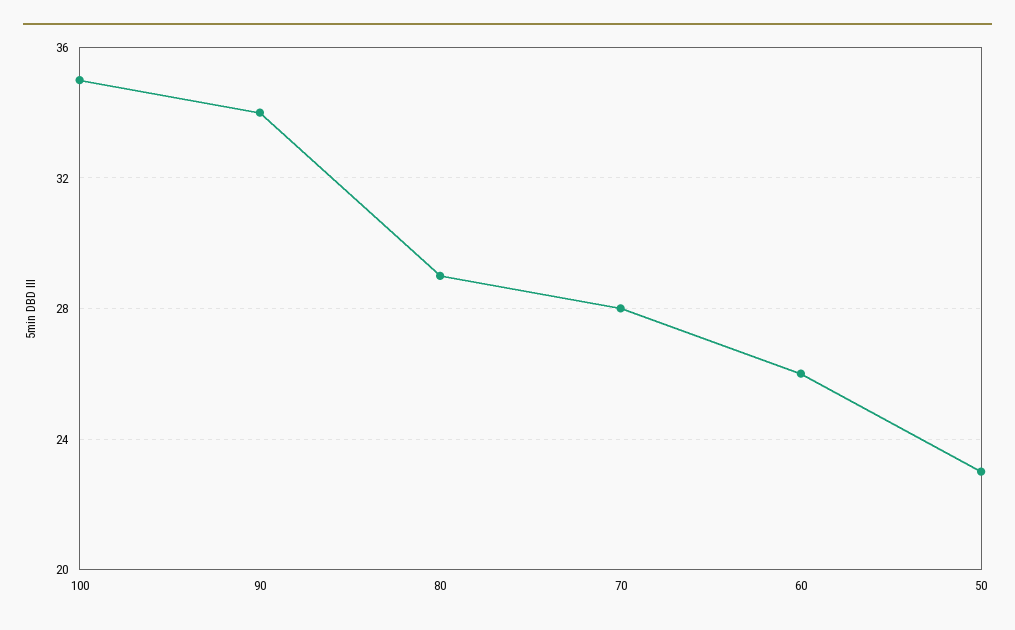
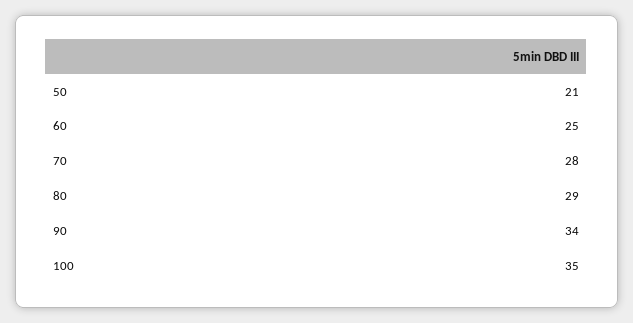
  {
    "100": 35,
    "90": 34,
    "80": 29,
    "70": 28,
-   "60": 26,
+   "60": 25,
-   "50": 23
+   "50": 21
  }

